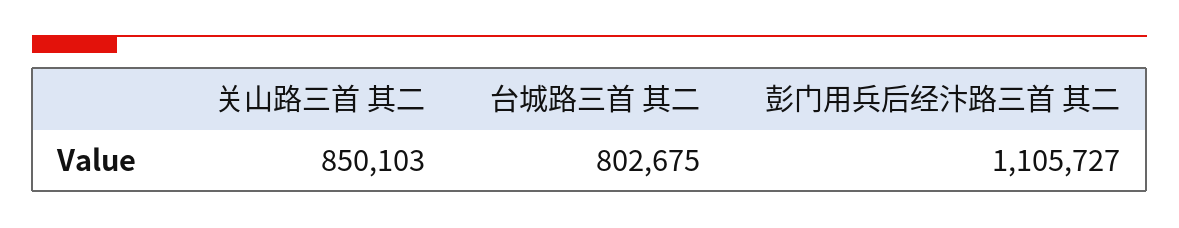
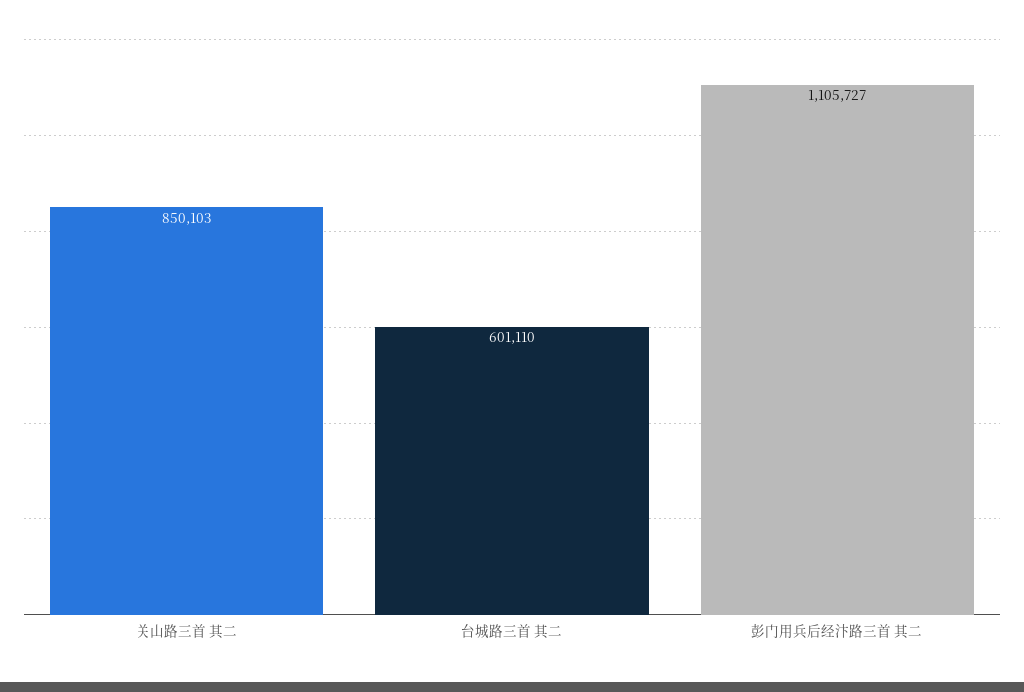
  {
    "关山路三首 其二": 850103,
-   "台城路三首 其二": 802675,
+   "台城路三首 其二": 601110,
    "彭门用兵后经汴路三首 其二": 1105727
  }

